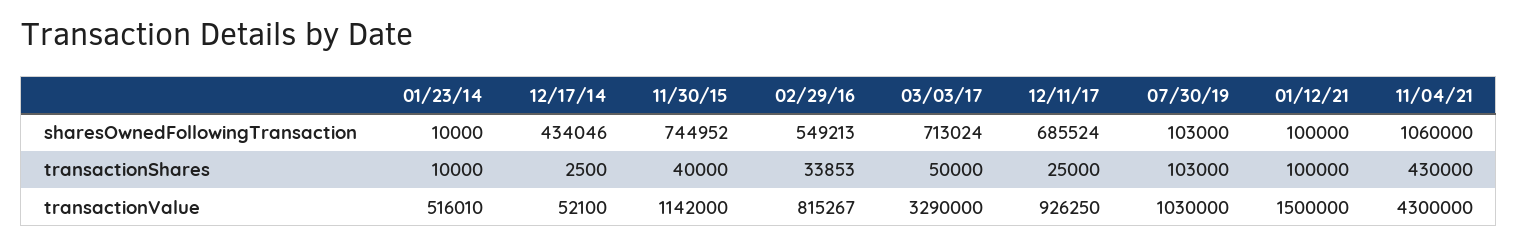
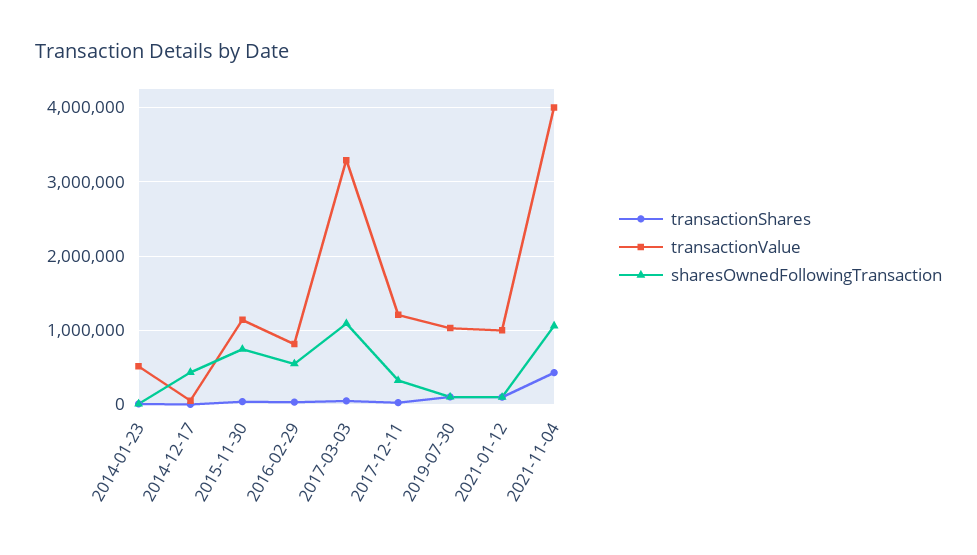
  {
    "sharesOwnedFollowingTransaction": {
      "01/23/14": 10000,
      "12/17/14": 434046,
      "11/30/15": 744952,
      "02/29/16": 549213,
-     "03/03/17": 713024,
+     "03/03/17": 1100000,
-     "12/11/17": 685524,
+     "12/11/17": 300000,
      "07/30/19": 103000,
      "01/12/21": 100000,
      "11/04/21": 1060000
    },
    "transactionShares": {
      "01/23/14": 10000,
      "12/17/14": 2500,
      "11/30/15": 40000,
      "02/29/16": 33853,
      "03/03/17": 50000,
      "12/11/17": 25000,
      "07/30/19": 103000,
      "01/12/21": 100000,
      "11/04/21": 430000
    },
    "transactionValue": {
      "01/23/14": 516010,
      "12/17/14": 52100,
      "11/30/15": 1142000,
      "02/29/16": 815267,
      "03/03/17": 3290000,
-     "12/11/17": 926250,
+     "12/11/17": 1200000,
      "07/30/19": 1030000,
-     "01/12/21": 1500000,
+     "01/12/21": 1000000,
-     "11/04/21": 4300000
+     "11/04/21": 4000000
    }
  }

